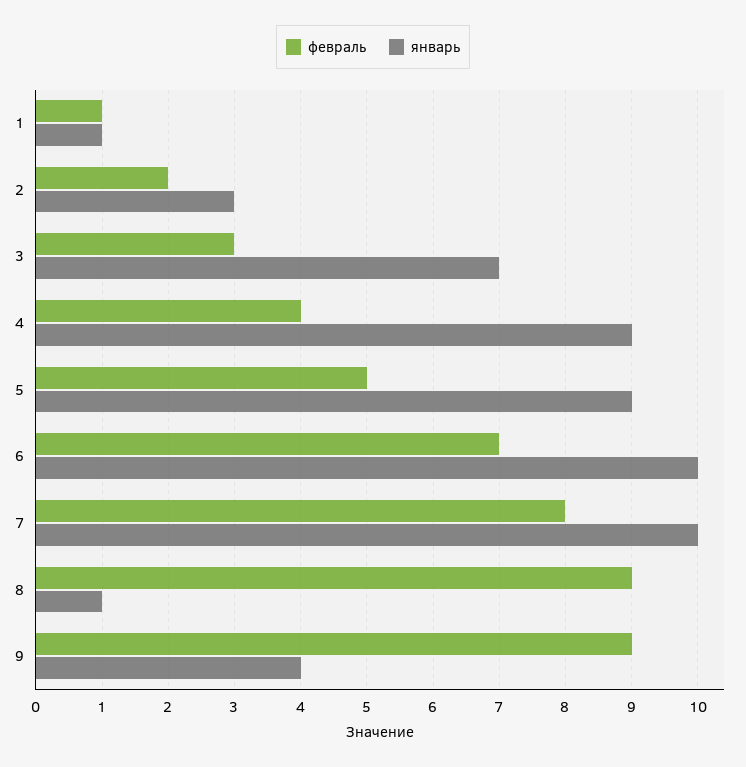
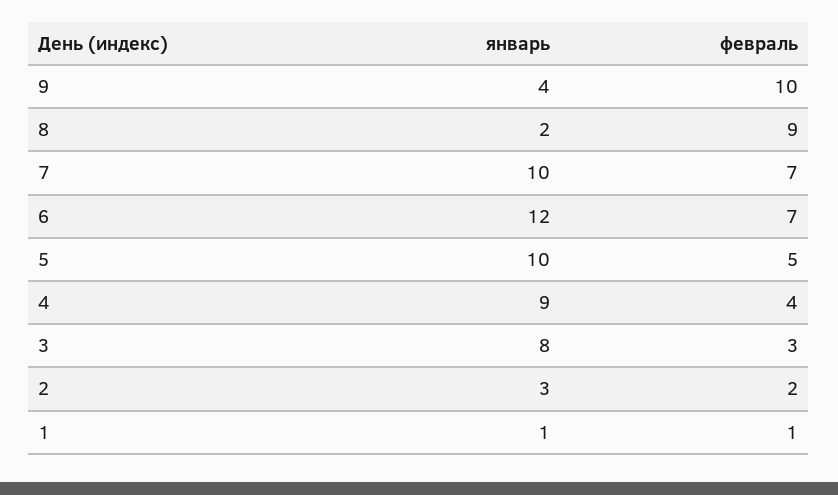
  {
    "февраль": {
      "1": 1,
      "2": 2,
      "3": 3,
      "4": 4,
      "5": 5,
      "6": 7,
-     "7": 8,
+     "7": 7,
      "8": 9,
-     "9": 9
+     "9": 10
    },
    "январь": {
      "1": 1,
      "2": 3,
-     "3": 7,
+     "3": 8,
      "4": 9,
-     "5": 9,
+     "5": 10,
-     "6": 10,
+     "6": 12,
      "7": 10,
-     "8": 1,
+     "8": 2,
      "9": 4
    }
  }

